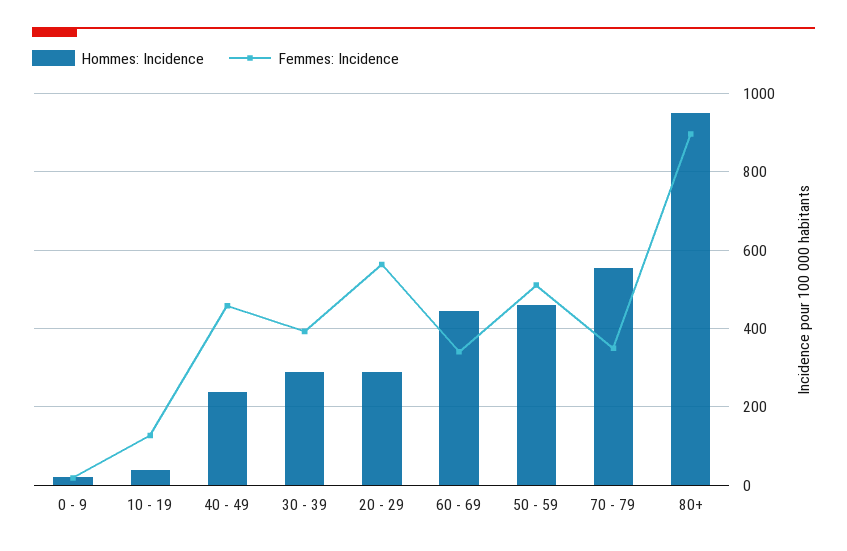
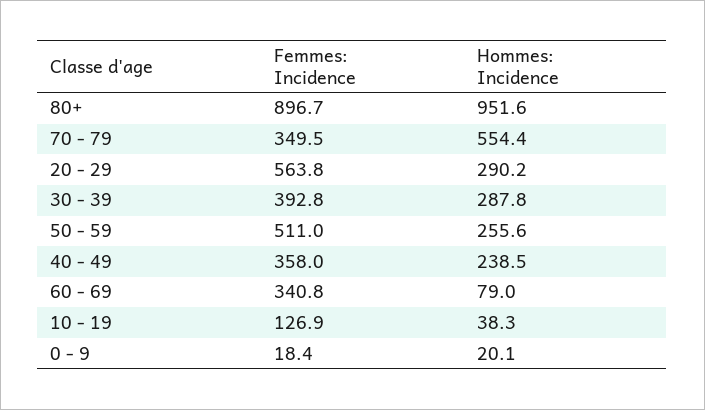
  {
    "Hommes: Incidence": {
      "0 - 9": 20.1,
      "10 - 19": 38.3,
      "40 - 49": 238.5,
      "30 - 39": 287.8,
      "20 - 29": 290.2,
-     "60 - 69": 440,
+     "60 - 69": 79,
-     "50 - 59": 460,
+     "50 - 59": 255.6,
      "70 - 79": 554.4,
      "80+": 951.6
    },
    "Femmes: Incidence": {
      "0 - 9": 18.4,
      "10 - 19": 126.9,
-     "40 - 49": 460,
+     "40 - 49": 358,
      "30 - 39": 392.8,
      "20 - 29": 563.8,
      "60 - 69": 340.8,
      "50 - 59": 511,
      "70 - 79": 349.5,
      "80+": 896.7
    }
  }

